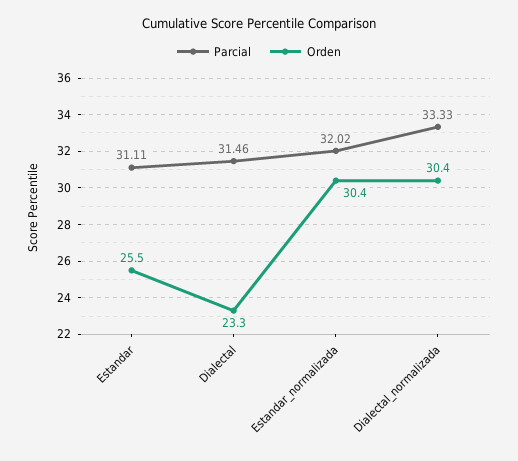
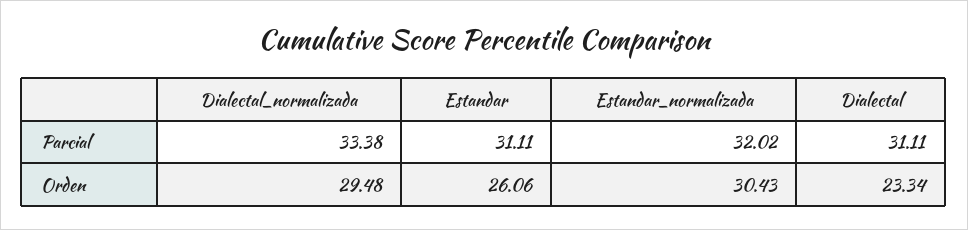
  {
    "Parcial": {
      "Estandar": 31.11,
-     "Dialectal": 31.46,
+     "Dialectal": 31.11,
      "Estandar_normalizada": 32.02,
-     "Dialectal_normalizada": 33.33
+     "Dialectal_normalizada": 33.38
    },
    "Orden": {
-     "Estandar": 25.5,
+     "Estandar": 26.06,
      "Dialectal": 23.34,
      "Estandar_normalizada": 30.43,
-     "Dialectal_normalizada": 30.4
+     "Dialectal_normalizada": 29.48
    }
  }

